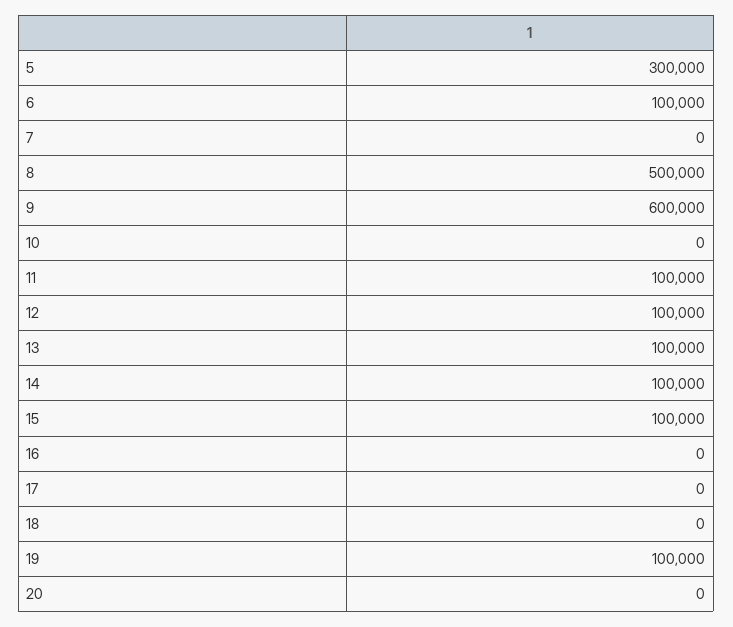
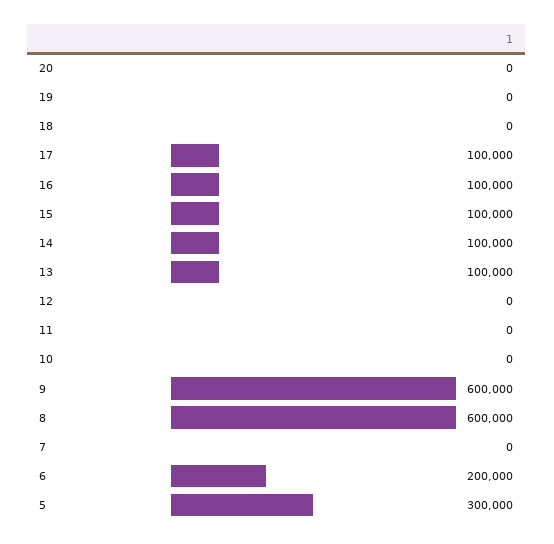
  {
    "5": 300000,
-   "6": 100000,
+   "6": 200000,
    "7": 0,
-   "8": 500000,
+   "8": 600000,
    "9": 600000,
    "10": 0,
-   "11": 100000,
+   "11": 0,
-   "12": 100000,
+   "12": 0,
    "13": 100000,
    "14": 100000,
    "15": 100000,
-   "16": 0,
+   "16": 100000,
-   "17": 0,
+   "17": 100000,
    "18": 0,
-   "19": 100000,
+   "19": 0,
    "20": 0
  }

